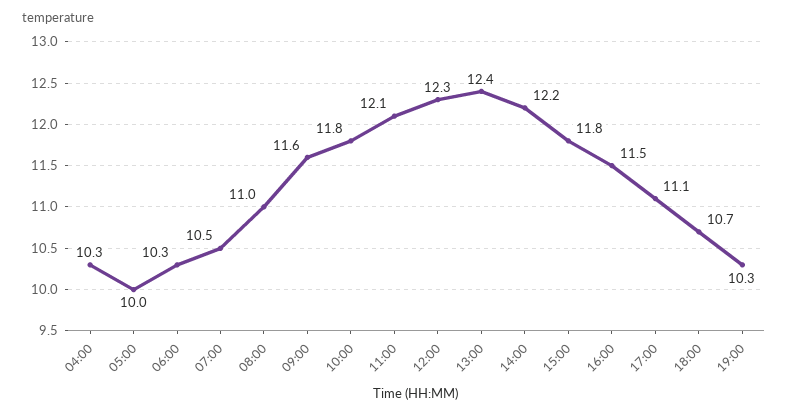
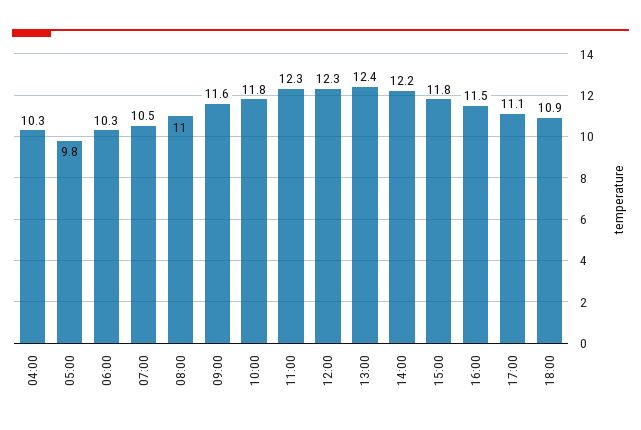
  {
    "04:00": 10.3,
-   "05:00": 10,
+   "05:00": 9.8,
    "06:00": 10.3,
    "07:00": 10.5,
    "08:00": 11,
    "09:00": 11.6,
    "10:00": 11.8,
-   "11:00": 12.1,
+   "11:00": 12.3,
    "12:00": 12.3,
    "13:00": 12.4,
    "14:00": 12.2,
    "15:00": 11.8,
    "16:00": 11.5,
    "17:00": 11.1,
-   "18:00": 10.7,
+   "18:00": 10.9
-   "19:00": 10.3
  }

